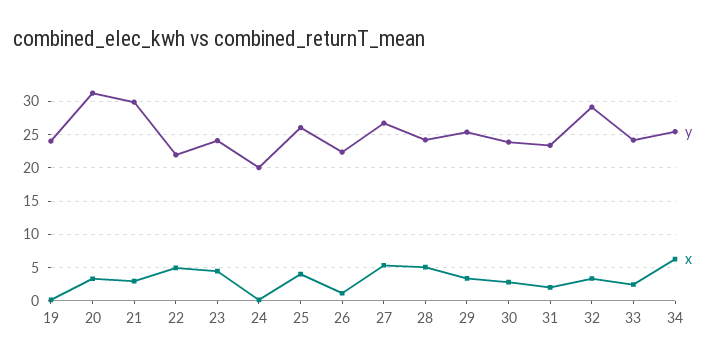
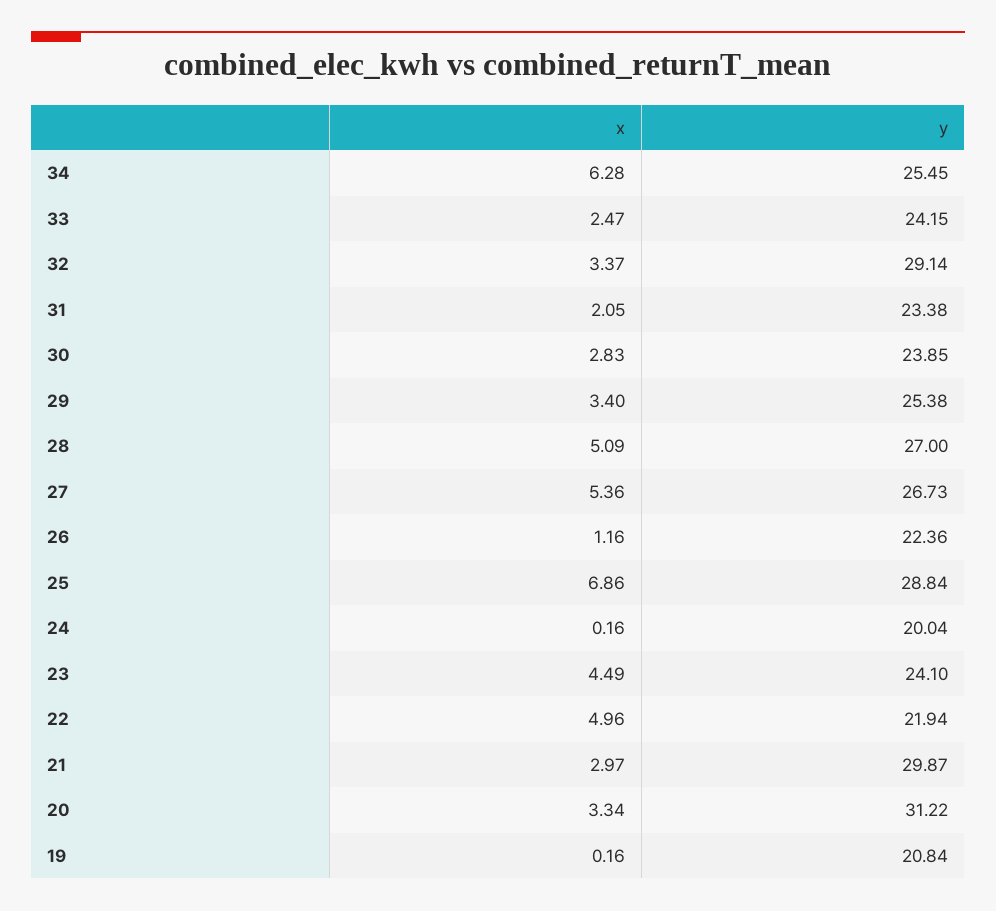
  {
    "y": {
-     "19": 24,
+     "19": 20.84,
      "20": 31.22,
      "21": 29.87,
      "22": 21.94,
      "23": 24.1,
      "24": 20.04,
-     "25": 26,
+     "25": 28.84,
      "26": 22.36,
      "27": 26.73,
-     "28": 24,
+     "28": 27,
      "29": 25.38,
      "30": 23.85,
      "31": 23.38,
      "32": 29.14,
      "33": 24.15,
      "34": 25.45
    },
    "x": {
      "19": 0.16,
      "20": 3.34,
      "21": 2.97,
      "22": 4.96,
      "23": 4.49,
      "24": 0.16,
-     "25": 4,
+     "25": 6.86,
      "26": 1.16,
      "27": 5.36,
      "28": 5.09,
      "29": 3.4,
      "30": 2.83,
      "31": 2.05,
      "32": 3.37,
      "33": 2.47,
      "34": 6.28
    }
  }

